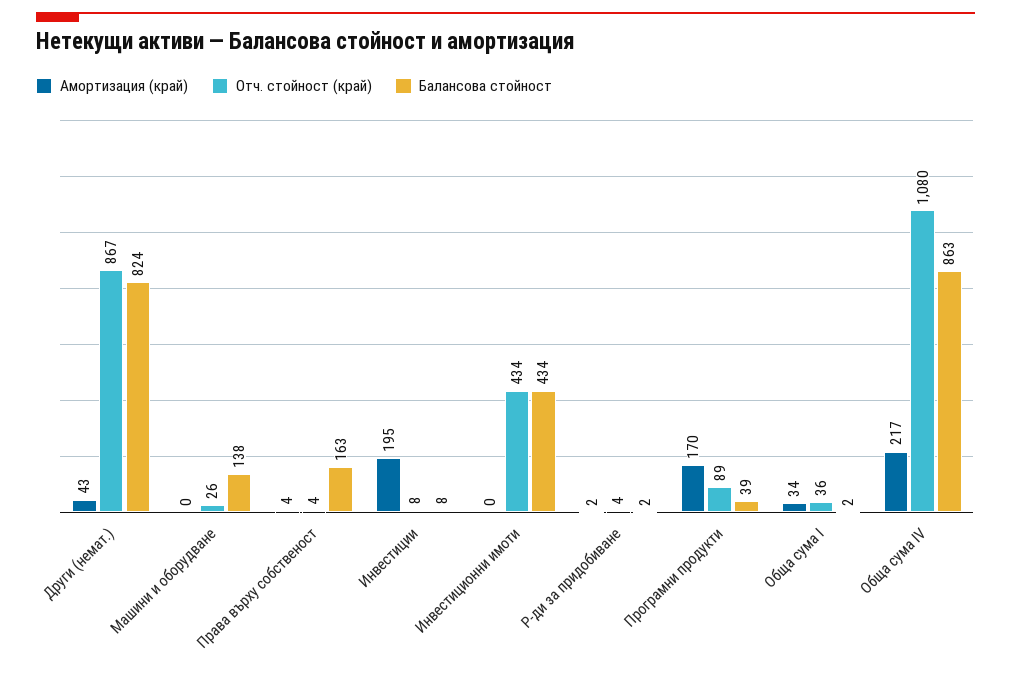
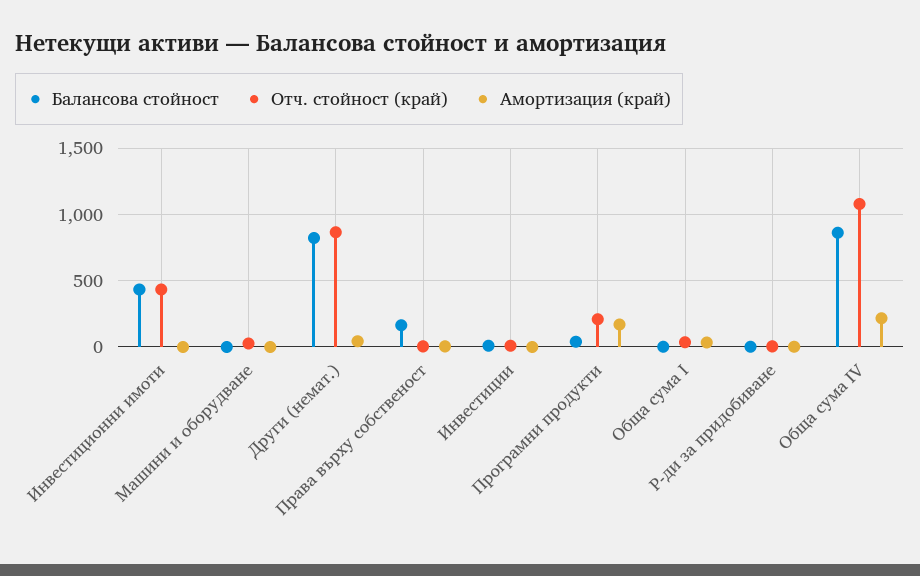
  {
    "Амортизация (край)": {
      "Други (немат.)": 43,
      "Машини и оборудване": 0,
      "Права върху собственост": 4,
-     "Инвестиции": 195,
+     "Инвестиции": 0,
      "Инвестиционни имоти": 0,
      "Р-ди за придобиване": 2,
      "Програмни продукти": 170,
      "Обща сума I": 34,
      "Обща сума IV": 217
    },
    "Отч. стойност (край)": {
      "Други (немат.)": 867,
      "Машини и оборудване": 26,
      "Права върху собственост": 4,
      "Инвестиции": 8,
      "Инвестиционни имоти": 434,
      "Р-ди за придобиване": 4,
-     "Програмни продукти": 89,
+     "Програмни продукти": 200,
      "Обща сума I": 36,
      "Обща сума IV": 1080
    },
    "Балансова стойност": {
      "Други (немат.)": 824,
-     "Машини и оборудване": 138,
+     "Машини и оборудване": 0,
      "Права върху собственост": 163,
      "Инвестиции": 8,
      "Инвестиционни имоти": 434,
      "Р-ди за придобиване": 2,
      "Програмни продукти": 39,
      "Обща сума I": 2,
      "Обща сума IV": 863
    }
  }

